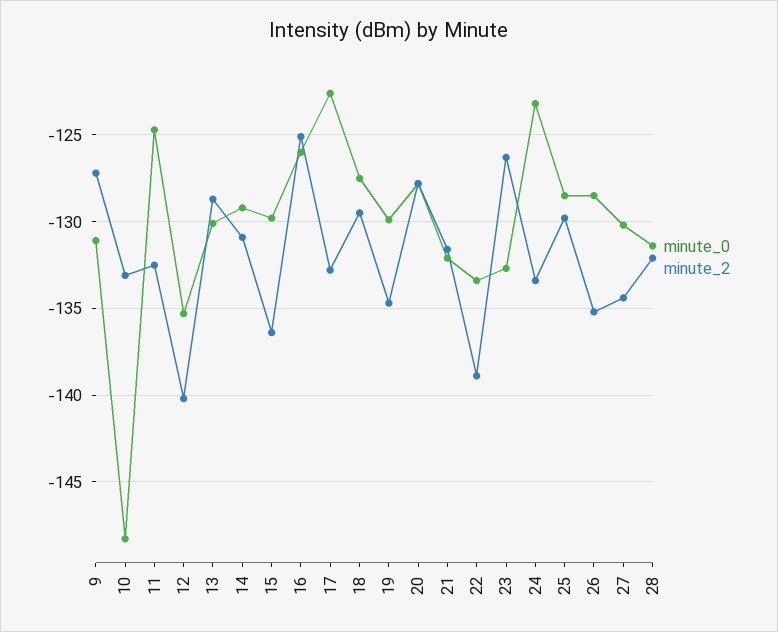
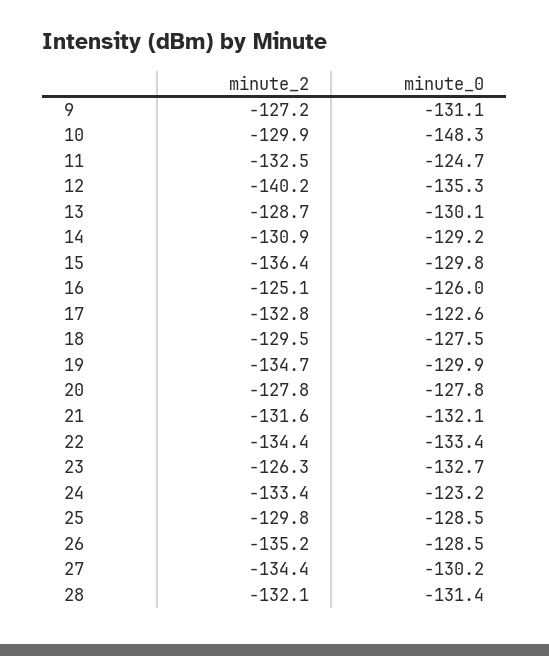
  {
    "minute_0": {
      "9": -131.1,
      "10": -148.3,
      "11": -124.7,
      "12": -135.3,
      "13": -130.1,
      "14": -129.2,
      "15": -129.8,
      "16": -126,
      "17": -122.6,
      "18": -127.5,
      "19": -129.9,
      "20": -127.8,
      "21": -132.1,
      "22": -133.4,
      "23": -132.7,
      "24": -123.2,
      "25": -128.5,
      "26": -128.5,
      "27": -130.2,
      "28": -131.4
    },
    "minute_2": {
      "9": -127.2,
-     "10": -133,
+     "10": -129.9,
      "11": -132.5,
      "12": -140.2,
      "13": -128.7,
      "14": -130.9,
      "15": -136.4,
      "16": -125.1,
      "17": -132.8,
      "18": -129.5,
      "19": -134.7,
      "20": -127.8,
      "21": -131.6,
-     "22": -139,
+     "22": -134.4,
      "23": -126.3,
      "24": -133.4,
      "25": -129.8,
      "26": -135.2,
      "27": -134.4,
      "28": -132.1
    }
  }

